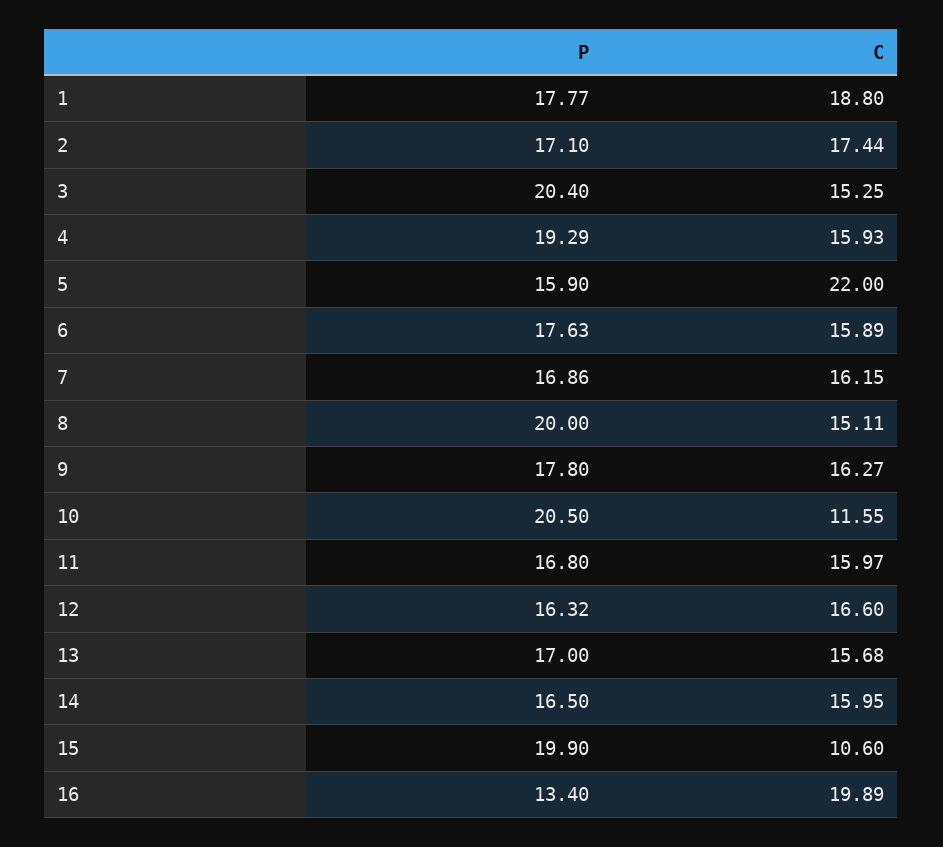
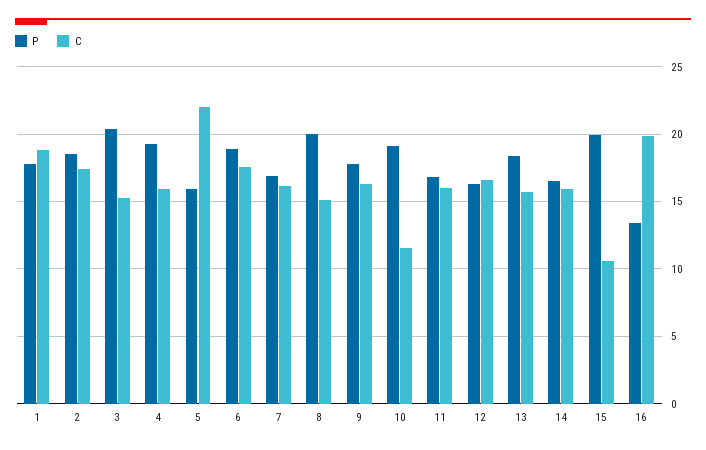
  {
    "P": {
      "1": 17.77,
-     "2": 17.1,
+     "2": 18.5,
      "3": 20.4,
      "4": 19.29,
      "5": 15.9,
-     "6": 17.63,
+     "6": 19,
      "7": 16.86,
      "8": 20,
      "9": 17.8,
-     "10": 20.5,
+     "10": 19,
      "11": 16.8,
      "12": 16.32,
-     "13": 17,
+     "13": 18.5,
      "14": 16.5,
      "15": 19.9,
      "16": 13.4
    },
    "C": {
      "1": 18.8,
      "2": 17.44,
      "3": 15.25,
      "4": 15.93,
      "5": 22,
-     "6": 15.89,
+     "6": 17.5,
      "7": 16.15,
      "8": 15.11,
      "9": 16.27,
      "10": 11.55,
      "11": 15.97,
      "12": 16.6,
      "13": 15.68,
      "14": 15.95,
      "15": 10.6,
      "16": 19.89
    }
  }

